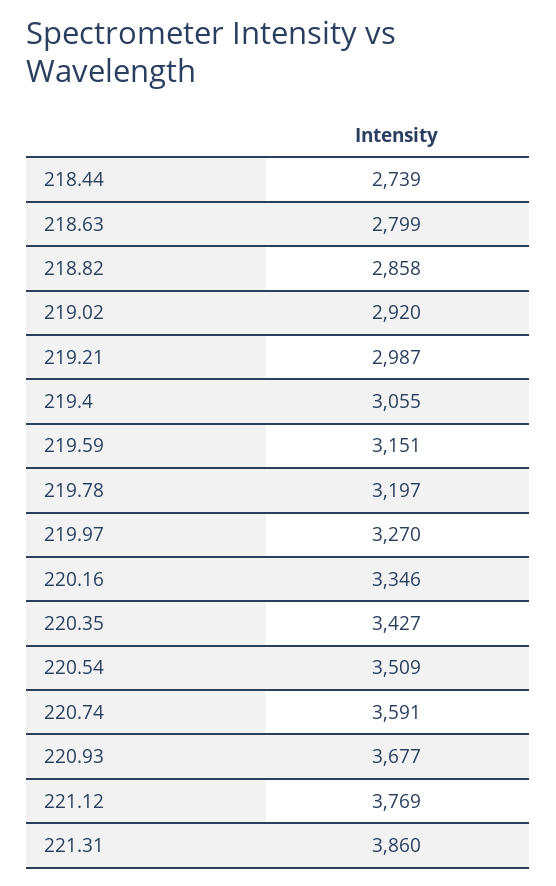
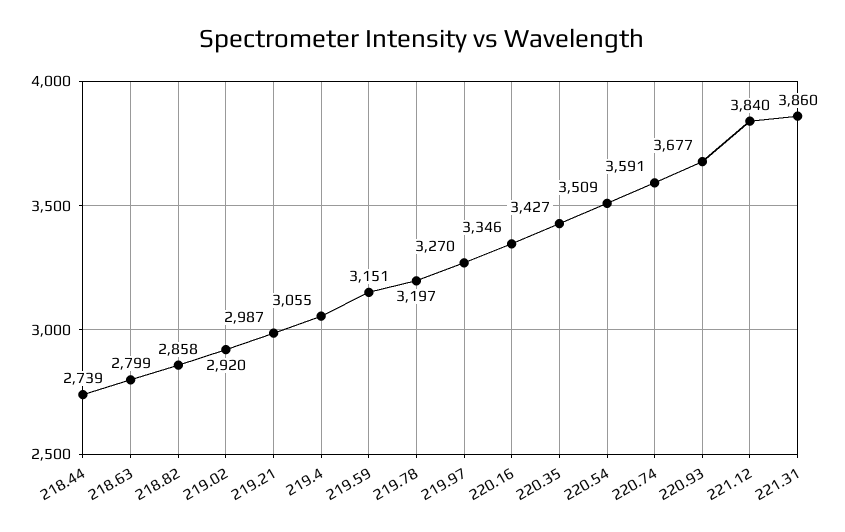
  {
    "218.44": 2739,
    "218.63": 2799,
    "218.82": 2858,
    "219.02": 2920,
    "219.21": 2987,
    "219.4": 3055,
    "219.59": 3151,
    "219.78": 3197,
    "219.97": 3270,
    "220.16": 3346,
    "220.35": 3427,
    "220.54": 3509,
    "220.74": 3591,
    "220.93": 3677,
-   "221.12": 3769,
+   "221.12": 3840,
    "221.31": 3860
  }

